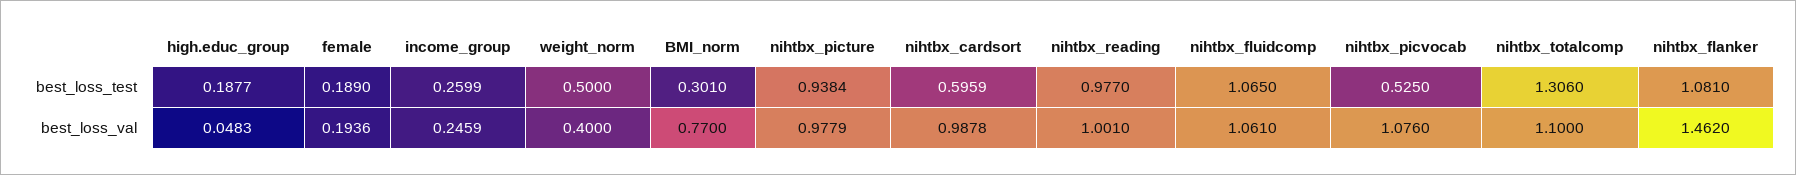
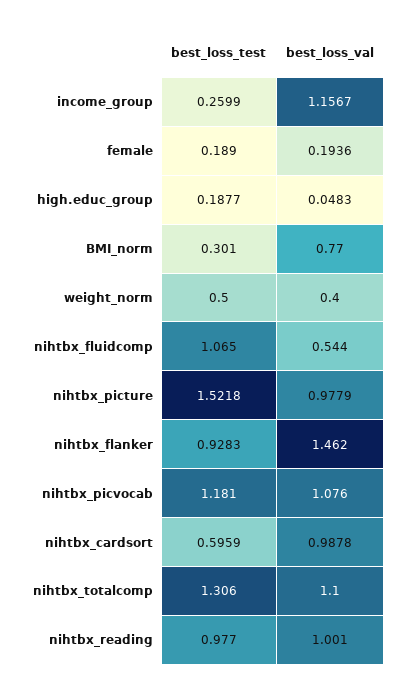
  {
    "high.educ_group": {
      "best_loss_test": 0.1877,
      "best_loss_val": 0.0483
    },
    "female": {
      "best_loss_test": 0.189,
      "best_loss_val": 0.1936
    },
    "income_group": {
      "best_loss_test": 0.2599,
-     "best_loss_val": 0.2459
+     "best_loss_val": 1.1567
    },
    "weight_norm": {
      "best_loss_test": 0.5,
      "best_loss_val": 0.4
    },
    "BMI_norm": {
      "best_loss_test": 0.301,
      "best_loss_val": 0.77
    },
    "nihtbx_picture": {
-     "best_loss_test": 0.9384,
+     "best_loss_test": 1.5218,
      "best_loss_val": 0.9779
    },
    "nihtbx_cardsort": {
      "best_loss_test": 0.5959,
      "best_loss_val": 0.9878
    },
    "nihtbx_reading": {
      "best_loss_test": 0.977,
      "best_loss_val": 1.001
    },
    "nihtbx_fluidcomp": {
      "best_loss_test": 1.065,
-     "best_loss_val": 1.061
+     "best_loss_val": 0.544
    },
    "nihtbx_picvocab": {
-     "best_loss_test": 0.525,
+     "best_loss_test": 1.181,
      "best_loss_val": 1.076
    },
    "nihtbx_totalcomp": {
      "best_loss_test": 1.306,
      "best_loss_val": 1.1
    },
    "nihtbx_flanker": {
-     "best_loss_test": 1.081,
+     "best_loss_test": 0.9283,
      "best_loss_val": 1.462
    }
  }

